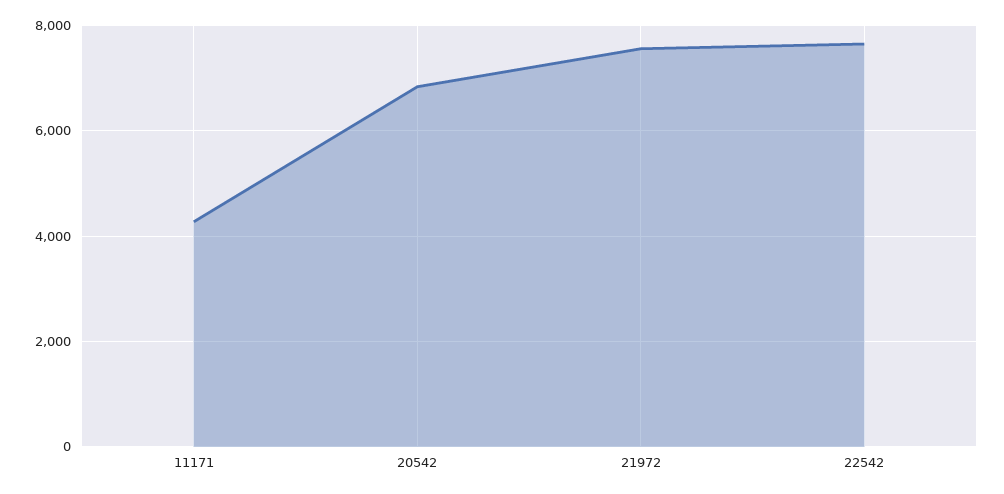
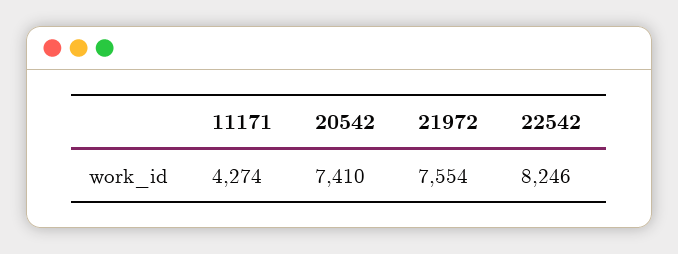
  {
    "11171": 4274,
-   "20542": 6800,
+   "20542": 7410,
    "21972": 7554,
-   "22542": 7600
+   "22542": 8246
  }

